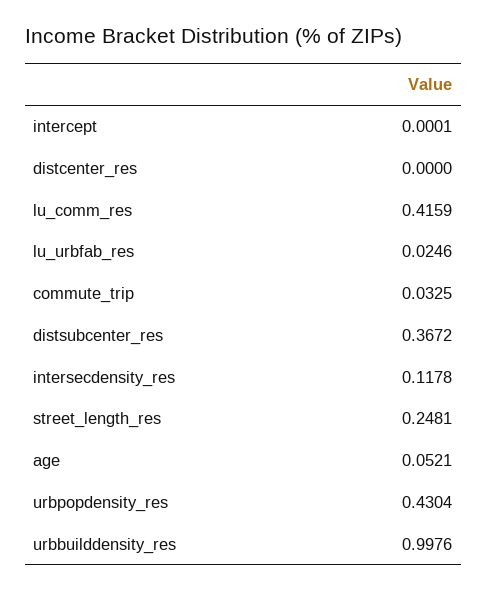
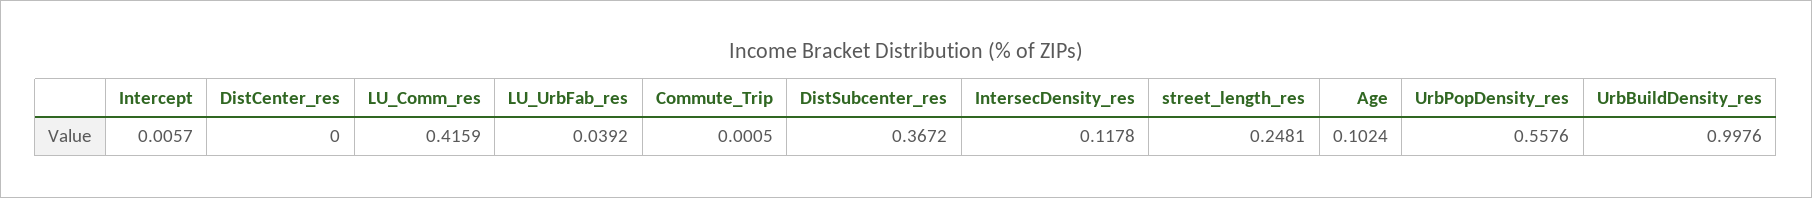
  {
-   "intercept": 0.0001,
+   "intercept": 0.0057,
    "distcenter_res": 0,
    "lu_comm_res": 0.4159,
-   "lu_urbfab_res": 0.0246,
+   "lu_urbfab_res": 0.0392,
-   "commute_trip": 0.0325,
+   "commute_trip": 0.0005,
    "distsubcenter_res": 0.3672,
    "intersecdensity_res": 0.1178,
    "street_length_res": 0.2481,
-   "age": 0.0521,
+   "age": 0.1024,
-   "urbpopdensity_res": 0.4304,
+   "urbpopdensity_res": 0.5576,
    "urbbuilddensity_res": 0.9976
  }

